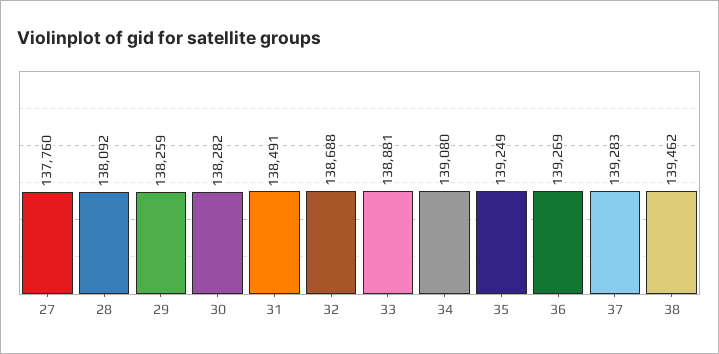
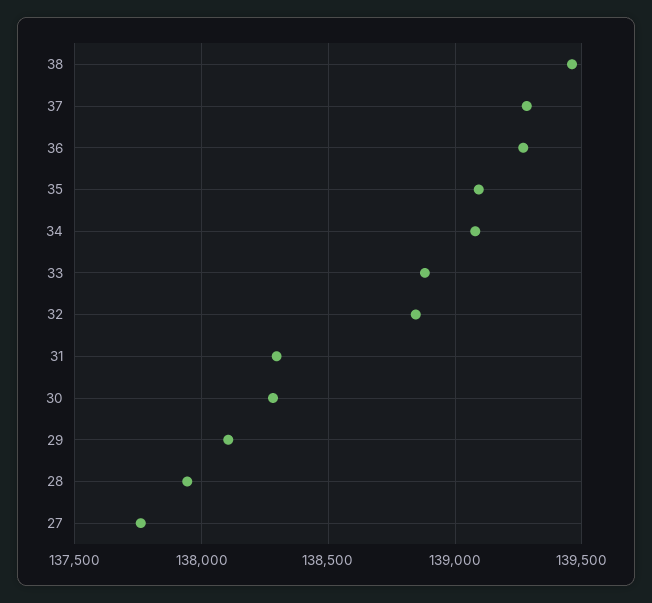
  {
    "27": 137760,
-   "28": 138092,
+   "28": 137950,
-   "29": 138259,
+   "29": 138100,
    "30": 138282,
-   "31": 138491,
+   "31": 138300,
-   "32": 138688,
+   "32": 138850,
    "33": 138881,
    "34": 139080,
-   "35": 139249,
+   "35": 139100,
    "36": 139269,
    "37": 139283,
    "38": 139462
  }

